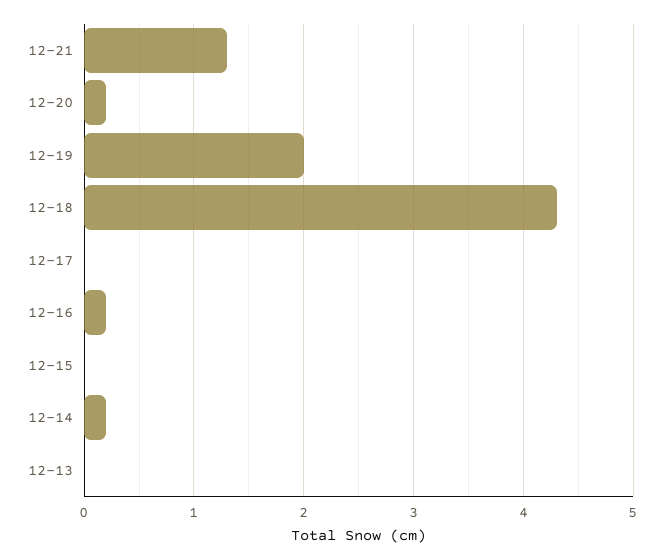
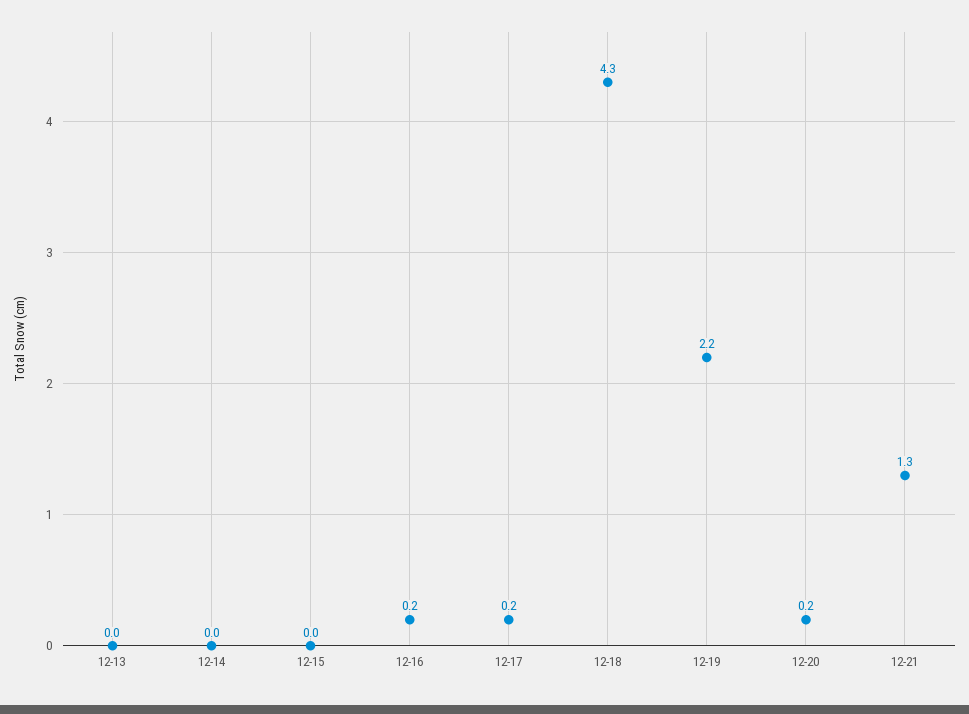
  {
    "12-21": 1.3,
    "12-20": 0.2,
-   "12-19": 2,
+   "12-19": 2.2,
    "12-18": 4.3,
-   "12-17": 0,
+   "12-17": 0.2,
    "12-16": 0.2,
    "12-15": 0,
-   "12-14": 0.2,
+   "12-14": 0,
    "12-13": 0
  }

